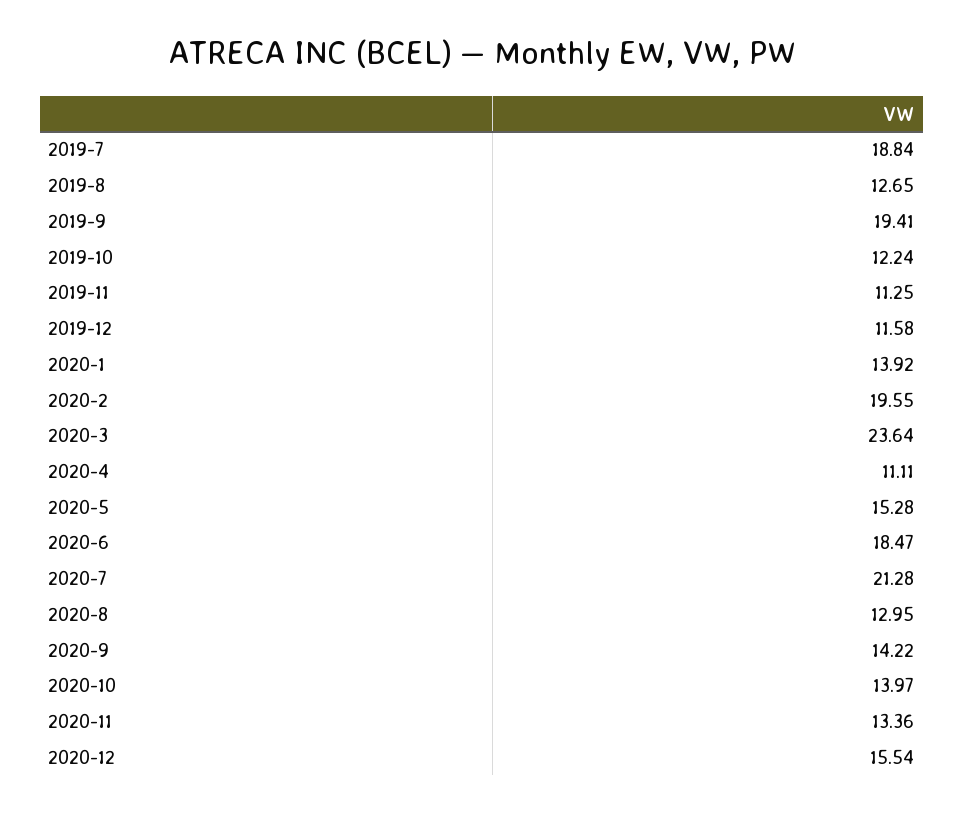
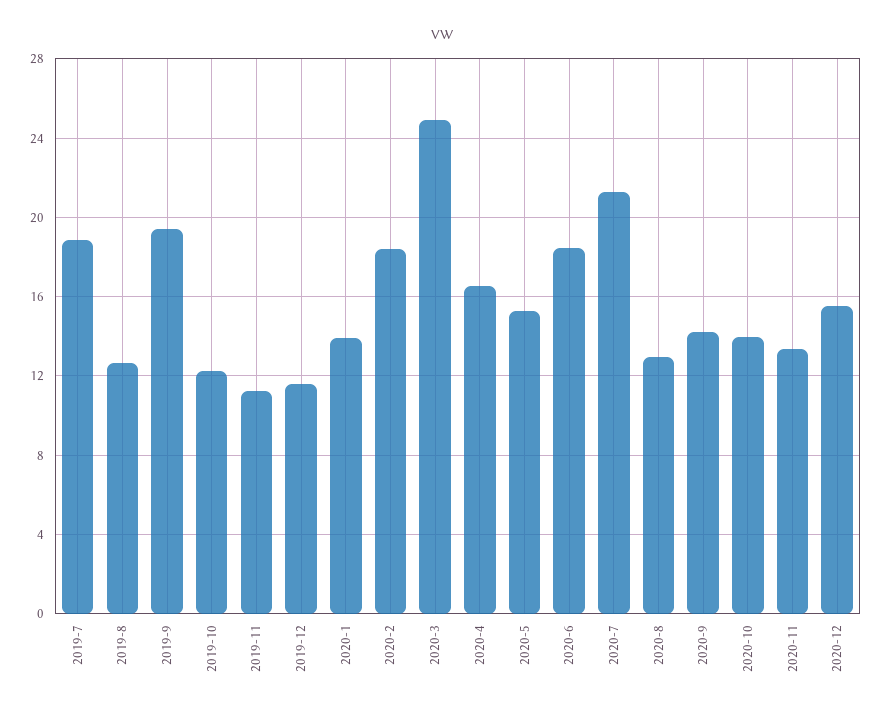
  {
    "2019-7": 18.84,
    "2019-8": 12.65,
    "2019-9": 19.41,
    "2019-10": 12.24,
    "2019-11": 11.25,
    "2019-12": 11.58,
    "2020-1": 13.92,
-   "2020-2": 19.55,
+   "2020-2": 18.5,
-   "2020-3": 23.64,
+   "2020-3": 25,
-   "2020-4": 11.11,
+   "2020-4": 16.5,
    "2020-5": 15.28,
    "2020-6": 18.47,
    "2020-7": 21.28,
    "2020-8": 12.95,
    "2020-9": 14.22,
    "2020-10": 13.97,
    "2020-11": 13.36,
    "2020-12": 15.54
  }

